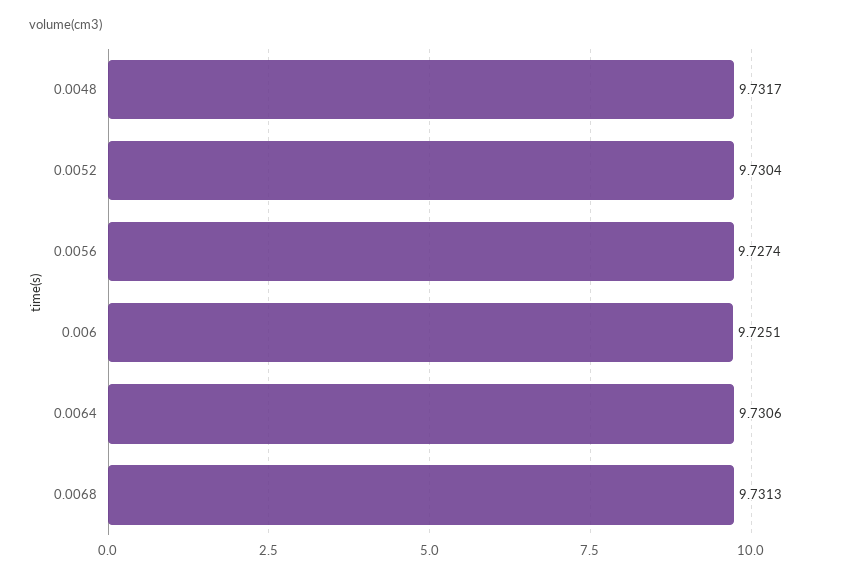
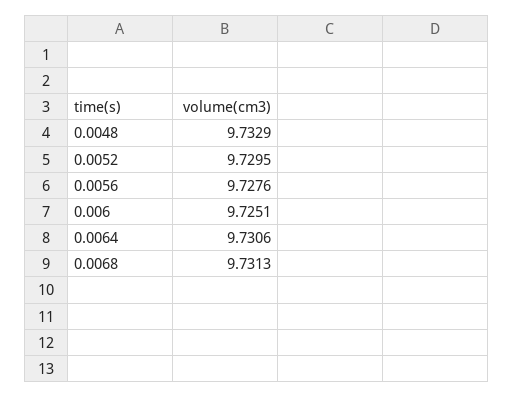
  {
-   "0.0048": 9.7317,
+   "0.0048": 9.7329,
-   "0.0052": 9.7304,
+   "0.0052": 9.7295,
-   "0.0056": 9.7274,
+   "0.0056": 9.7276,
    "0.006": 9.7251,
    "0.0064": 9.7306,
    "0.0068": 9.7313
  }

